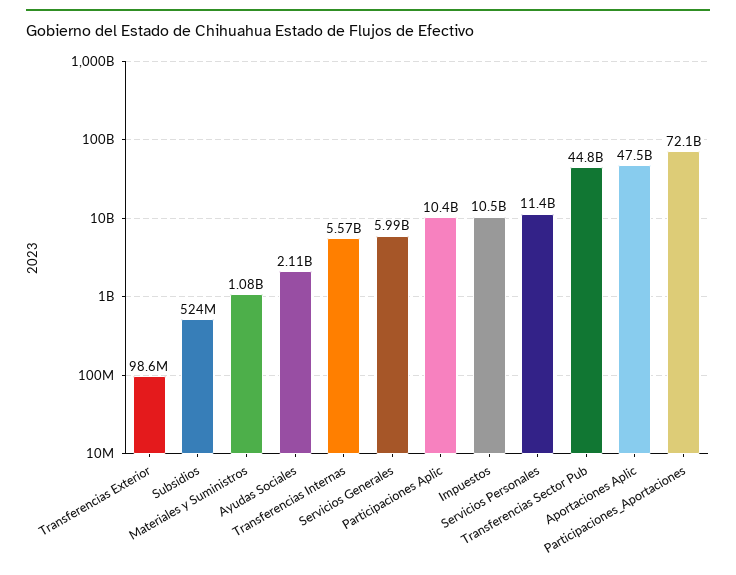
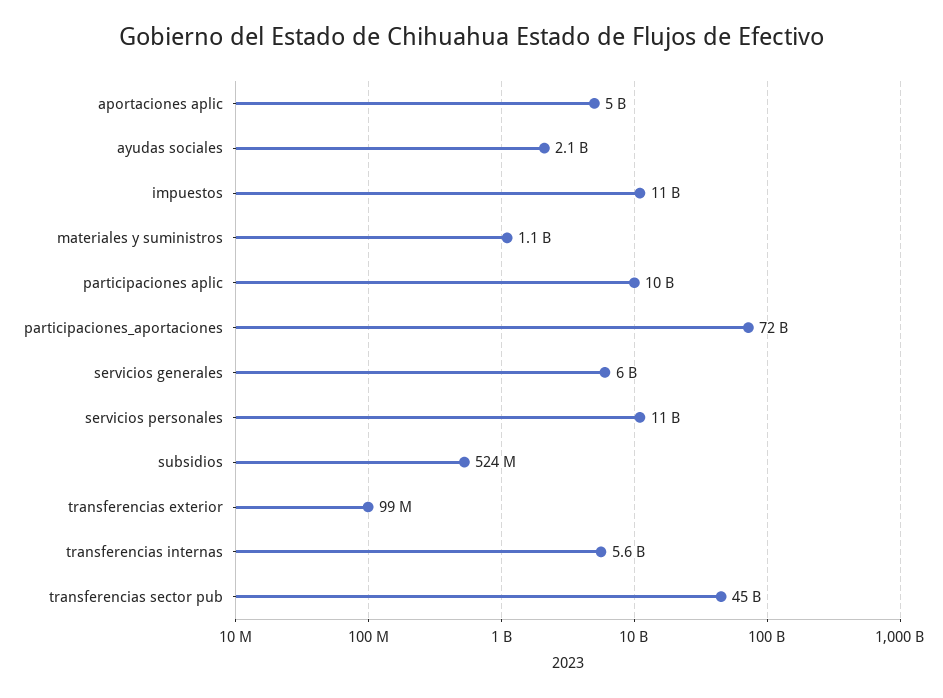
  {
    "Transferencias Exterior": 98600000,
    "Subsidios": 524000000,
    "Materiales y Suministros": 1080000000,
    "Ayudas Sociales": 2110000000,
    "Transferencias Internas": 5570000000,
    "Servicios Generales": 5990000000,
    "Participaciones Aplic": 10400000000,
    "Impuestos": 10500000000,
    "Servicios Personales": 11400000000,
    "Transferencias Sector Pub": 44800000000,
-   "Aportaciones Aplic": 47500000000,
+   "Aportaciones Aplic": 5000000000,
    "Participaciones_Aportaciones": 72100000000
  }

